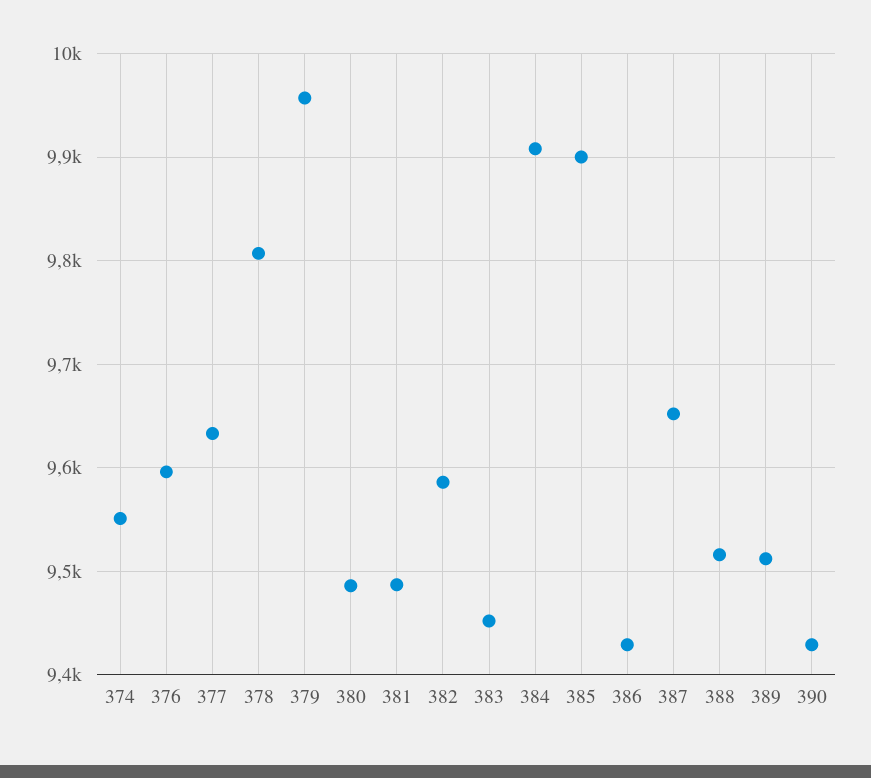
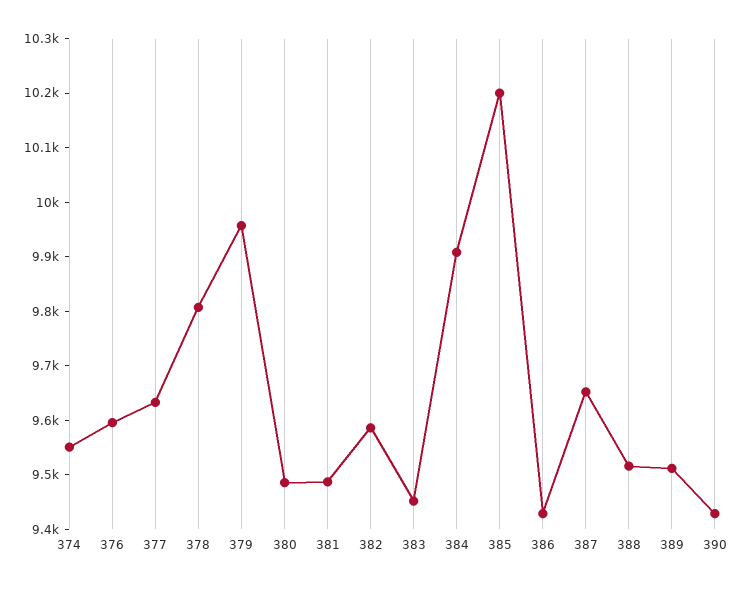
  {
    "374": 9550,
    "376": 9600,
    "377": 9630,
    "378": 9810,
    "379": 9960,
    "380": 9490,
    "381": 9490,
    "382": 9590,
    "383": 9450,
    "384": 9910,
-   "385": 9900,
+   "385": 10200,
    "386": 9430,
    "387": 9650,
    "388": 9520,
    "389": 9510,
    "390": 9430
  }

